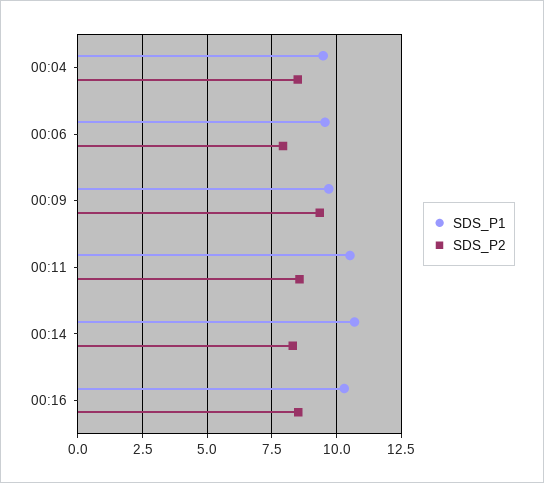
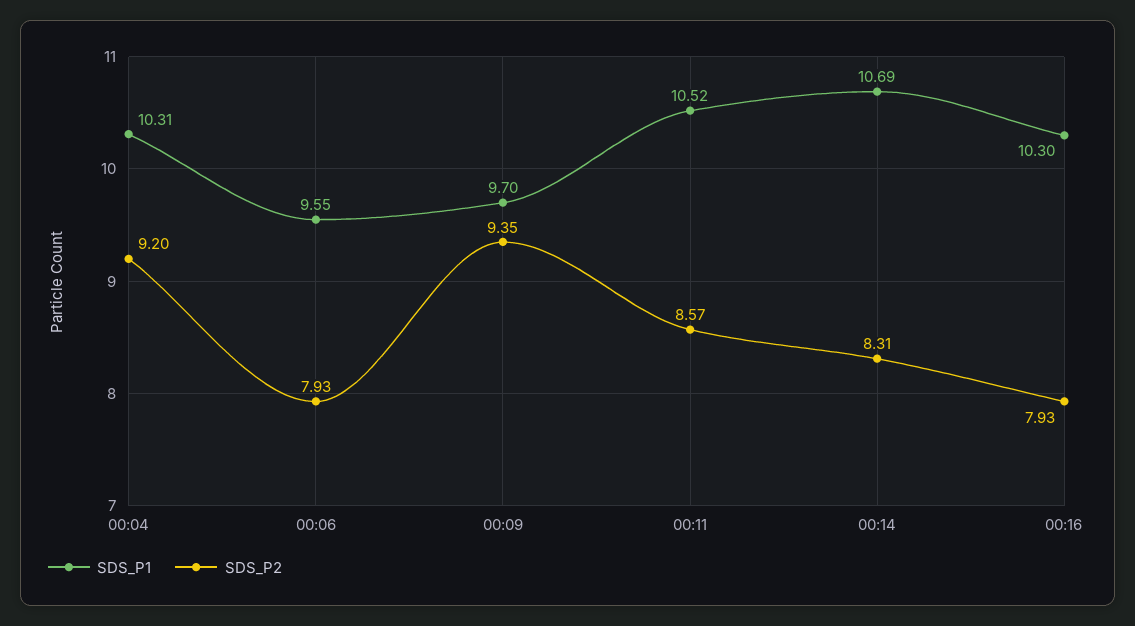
  {
    "SDS_P1": {
-     "00:04": 9.5,
+     "00:04": 10.31,
      "00:06": 9.55,
      "00:09": 9.7,
      "00:11": 10.52,
      "00:14": 10.69,
      "00:16": 10.3
    },
    "SDS_P2": {
-     "00:04": 8.5,
+     "00:04": 9.2,
      "00:06": 7.93,
      "00:09": 9.35,
      "00:11": 8.57,
      "00:14": 8.31,
-     "00:16": 8.5
+     "00:16": 7.93
    }
  }

